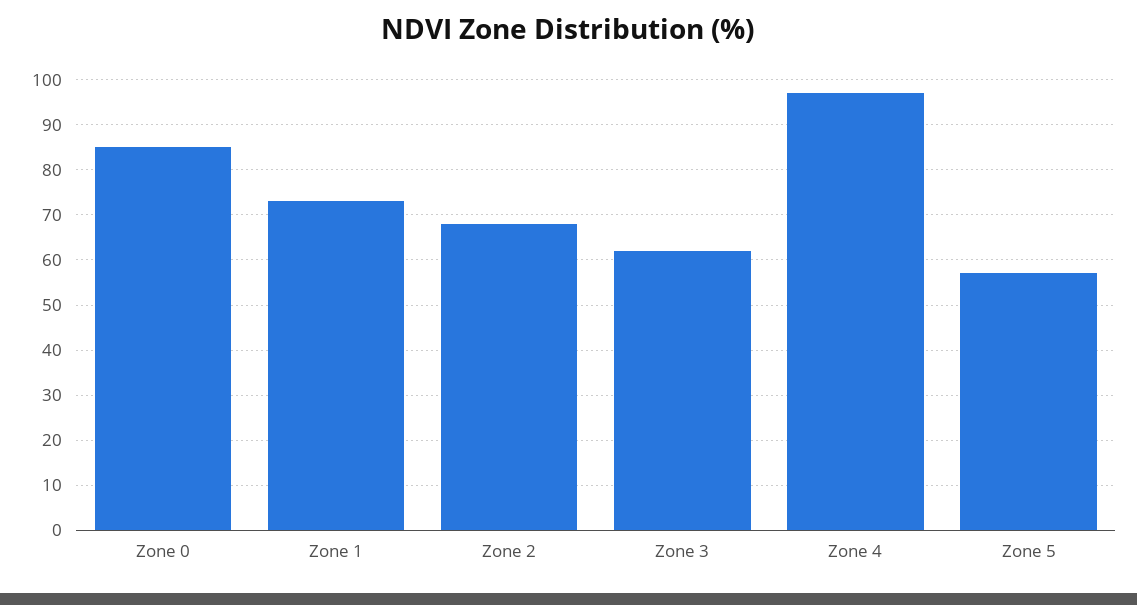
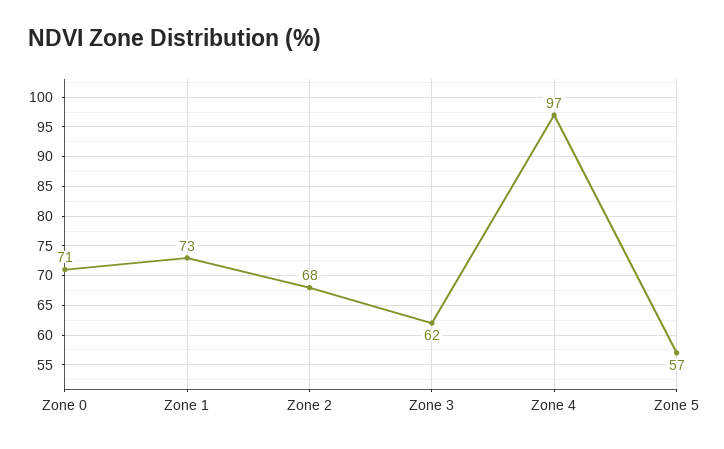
  {
-   "Zone 0": 85,
+   "Zone 0": 71,
    "Zone 1": 73,
    "Zone 2": 68,
    "Zone 3": 62,
    "Zone 4": 97,
    "Zone 5": 57
  }

